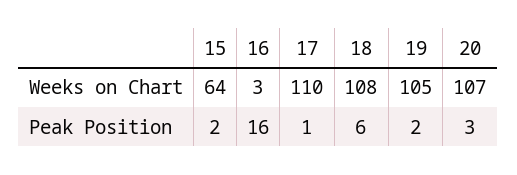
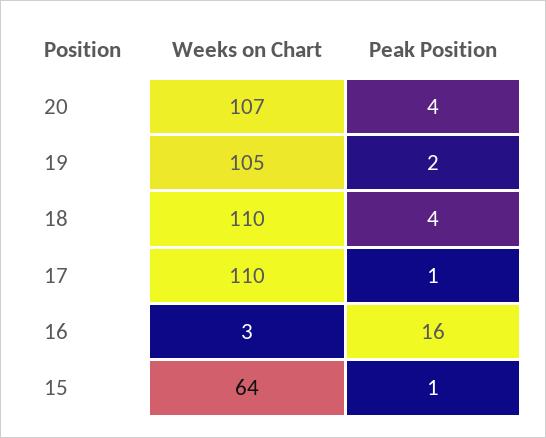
  {
    "15": {
      "Weeks on Chart": 64,
-     "Peak Position": 2
+     "Peak Position": 1
    },
    "16": {
      "Weeks on Chart": 3,
      "Peak Position": 16
    },
    "17": {
      "Weeks on Chart": 110,
      "Peak Position": 1
    },
    "18": {
-     "Weeks on Chart": 108,
+     "Weeks on Chart": 110,
-     "Peak Position": 6
+     "Peak Position": 4
    },
    "19": {
      "Weeks on Chart": 105,
      "Peak Position": 2
    },
    "20": {
      "Weeks on Chart": 107,
-     "Peak Position": 3
+     "Peak Position": 4
    }
  }

